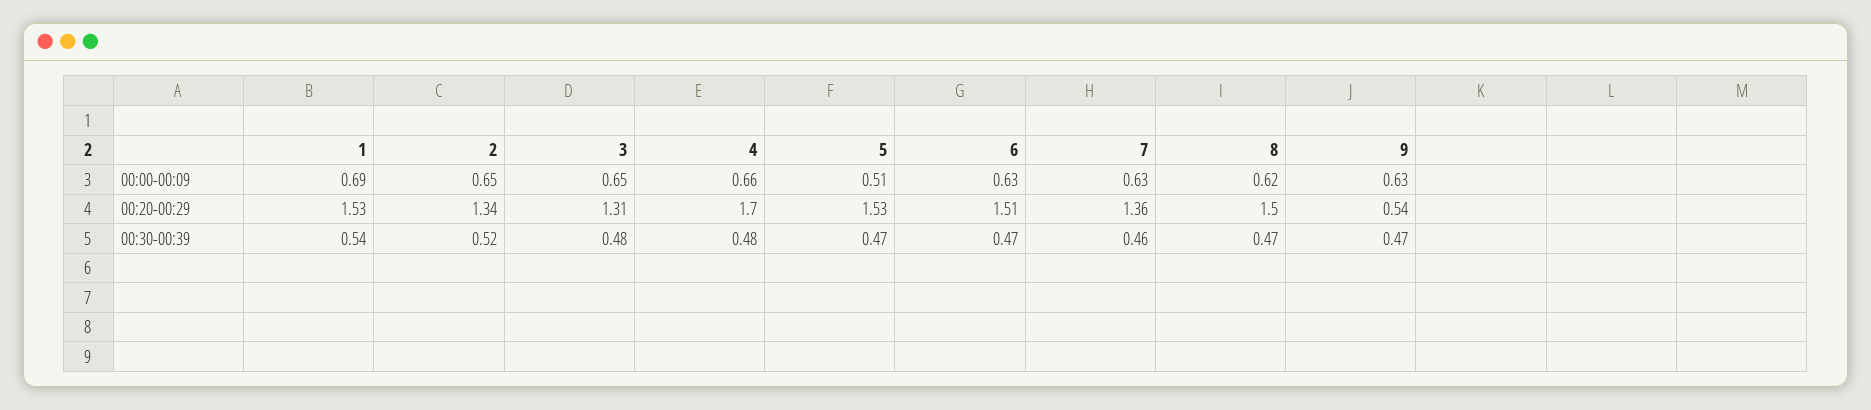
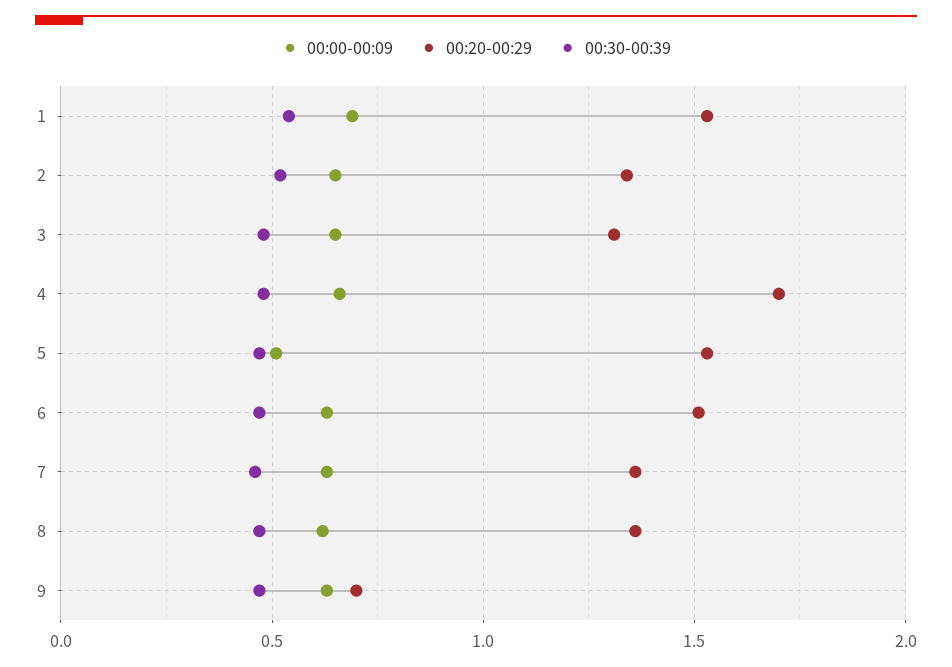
  {
    "00:00-00:09": {
      "1": 0.69,
      "2": 0.65,
      "3": 0.65,
      "4": 0.66,
      "5": 0.51,
      "6": 0.63,
      "7": 0.63,
      "8": 0.62,
      "9": 0.63
    },
    "00:20-00:29": {
      "1": 1.53,
      "2": 1.34,
      "3": 1.31,
      "4": 1.7,
      "5": 1.53,
      "6": 1.51,
      "7": 1.36,
-     "8": 1.5,
+     "8": 1.35,
-     "9": 0.54
+     "9": 0.7
    },
    "00:30-00:39": {
      "1": 0.54,
      "2": 0.52,
      "3": 0.48,
      "4": 0.48,
      "5": 0.47,
      "6": 0.47,
      "7": 0.46,
      "8": 0.47,
      "9": 0.47
    }
  }

